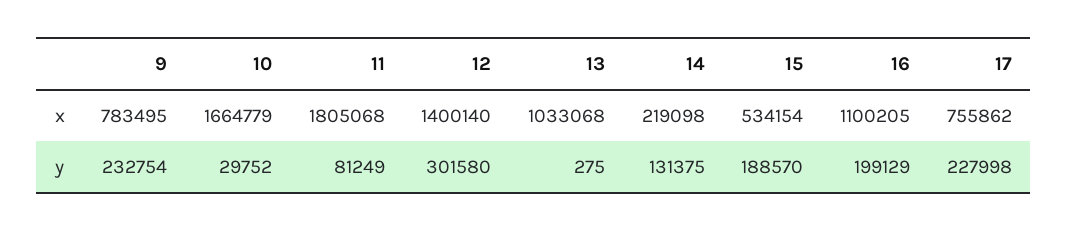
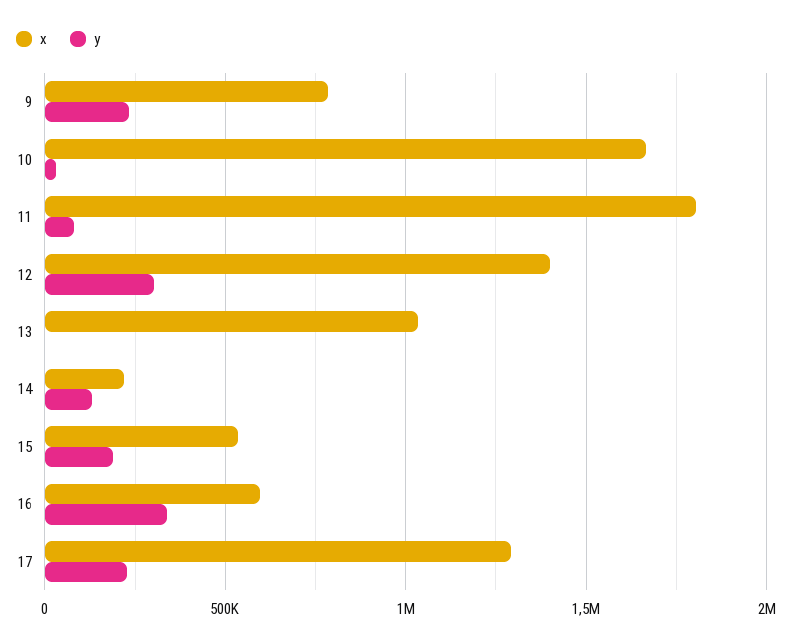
  {
    "x": {
      "9": 783495,
      "10": 1664779,
      "11": 1805068,
      "12": 1400140,
      "13": 1033068,
      "14": 219098,
      "15": 534154,
-     "16": 1100205,
+     "16": 600000,
-     "17": 755862
+     "17": 1300000
    },
    "y": {
      "9": 232754,
      "10": 29752,
      "11": 81249,
      "12": 301580,
      "13": 275,
      "14": 131375,
      "15": 188570,
-     "16": 199129,
+     "16": 350000,
      "17": 227998
    }
  }

